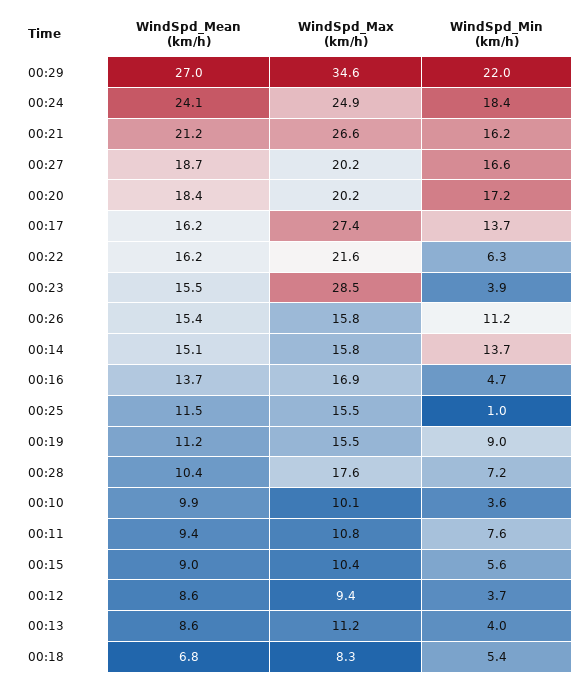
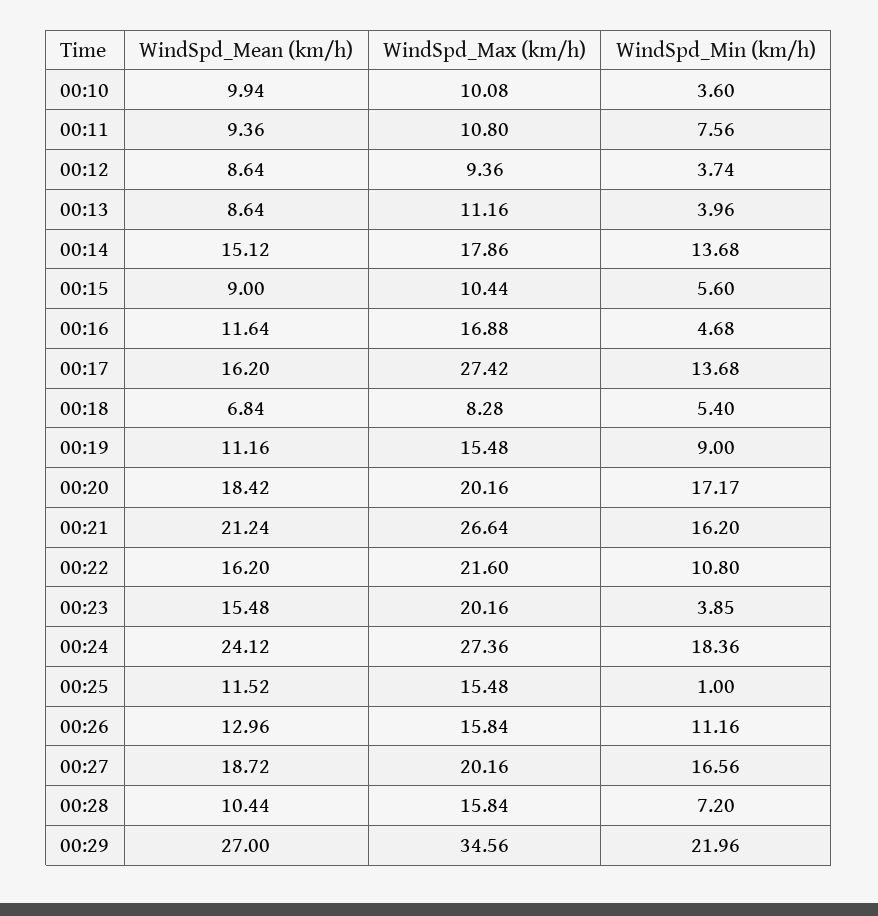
  {
    "WindSpd_Mean (km/h)": {
      "00:29": 27,
      "00:24": 24.12,
      "00:21": 21.24,
      "00:27": 18.72,
      "00:20": 18.42,
      "00:17": 16.2,
      "00:22": 16.2,
      "00:23": 15.48,
-     "00:26": 15.4,
+     "00:26": 12.96,
      "00:14": 15.12,
-     "00:16": 13.7,
+     "00:16": 11.64,
      "00:25": 11.52,
      "00:19": 11.16,
      "00:28": 10.44,
      "00:10": 9.94,
      "00:11": 9.36,
      "00:15": 9,
      "00:12": 8.64,
      "00:13": 8.64,
      "00:18": 6.84
    },
    "WindSpd_Max (km/h)": {
      "00:29": 34.56,
-     "00:24": 24.9,
+     "00:24": 27.36,
      "00:21": 26.64,
      "00:27": 20.16,
      "00:20": 20.16,
      "00:17": 27.42,
      "00:22": 21.6,
-     "00:23": 28.5,
+     "00:23": 20.16,
      "00:26": 15.84,
-     "00:14": 15.8,
+     "00:14": 17.86,
      "00:16": 16.88,
      "00:25": 15.48,
      "00:19": 15.48,
-     "00:28": 17.6,
+     "00:28": 15.84,
      "00:10": 10.08,
      "00:11": 10.8,
      "00:15": 10.44,
      "00:12": 9.36,
      "00:13": 11.16,
      "00:18": 8.28
    },
    "WindSpd_Min (km/h)": {
      "00:29": 21.96,
      "00:24": 18.36,
      "00:21": 16.2,
      "00:27": 16.56,
      "00:20": 17.17,
      "00:17": 13.68,
-     "00:22": 6.3,
+     "00:22": 10.8,
      "00:23": 3.85,
      "00:26": 11.16,
      "00:14": 13.68,
      "00:16": 4.68,
      "00:25": 1,
      "00:19": 9,
      "00:28": 7.2,
      "00:10": 3.6,
      "00:11": 7.56,
      "00:15": 5.6,
      "00:12": 3.74,
      "00:13": 3.96,
      "00:18": 5.4
    }
  }

